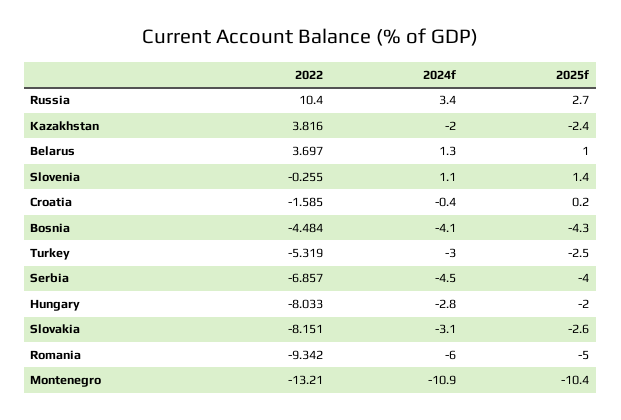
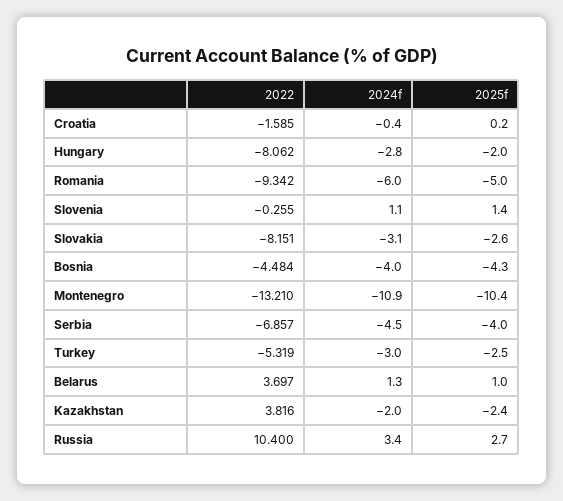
  {
    "2022": {
      "Russia": 10.4,
      "Kazakhstan": 3.816,
      "Belarus": 3.697,
      "Slovenia": -0.255,
      "Croatia": -1.585,
      "Bosnia": -4.484,
      "Turkey": -5.319,
      "Serbia": -6.857,
-     "Hungary": -8.033,
+     "Hungary": -8.062,
      "Slovakia": -8.151,
      "Romania": -9.342,
      "Montenegro": -13.21
    },
    "2024f": {
      "Russia": 3.4,
      "Kazakhstan": -2,
      "Belarus": 1.3,
      "Slovenia": 1.1,
      "Croatia": -0.4,
-     "Bosnia": -4.1,
+     "Bosnia": -4,
      "Turkey": -3,
      "Serbia": -4.5,
      "Hungary": -2.8,
      "Slovakia": -3.1,
      "Romania": -6,
      "Montenegro": -10.9
    },
    "2025f": {
      "Russia": 2.7,
      "Kazakhstan": -2.4,
      "Belarus": 1,
      "Slovenia": 1.4,
      "Croatia": 0.2,
      "Bosnia": -4.3,
      "Turkey": -2.5,
      "Serbia": -4,
      "Hungary": -2,
      "Slovakia": -2.6,
      "Romania": -5,
      "Montenegro": -10.4
    }
  }

